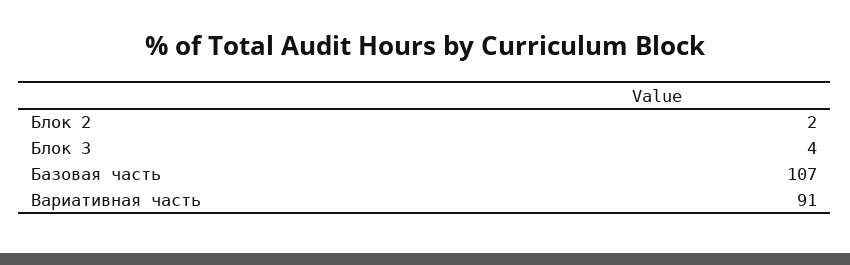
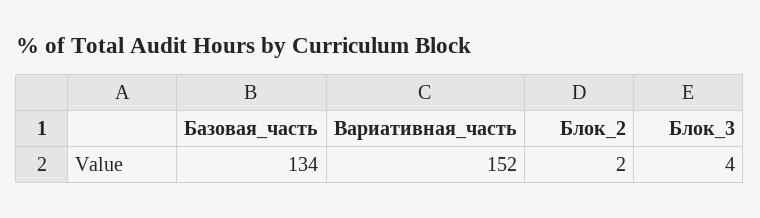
  {
    "Блок 2": 2,
    "Блок 3": 4,
-   "Базовая часть": 107,
+   "Базовая часть": 134,
-   "Вариативная часть": 91
+   "Вариативная часть": 152
  }

